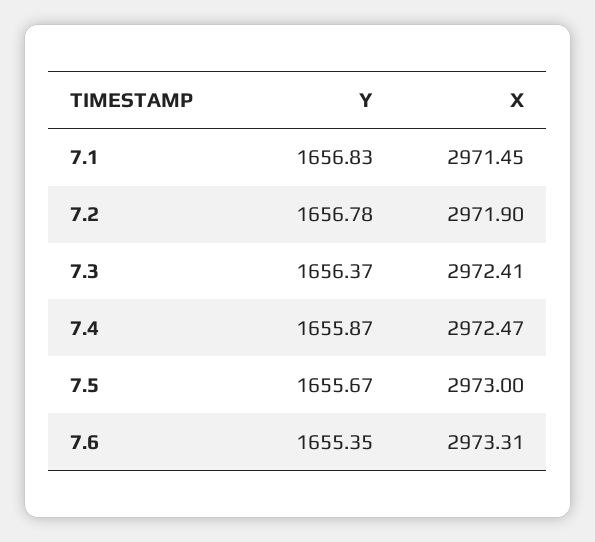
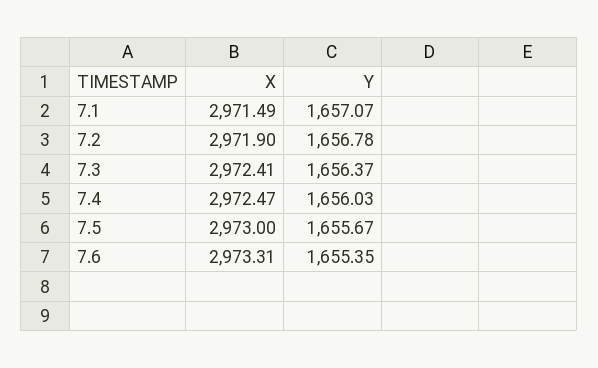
  {
    "Y": {
-     "7.1": 1656.83,
+     "7.1": 1657.07,
      "7.2": 1656.78,
      "7.3": 1656.37,
-     "7.4": 1655.87,
+     "7.4": 1656.03,
      "7.5": 1655.67,
      "7.6": 1655.35
    },
    "X": {
-     "7.1": 2971.45,
+     "7.1": 2971.49,
      "7.2": 2971.9,
      "7.3": 2972.41,
      "7.4": 2972.47,
      "7.5": 2973,
      "7.6": 2973.31
    }
  }

